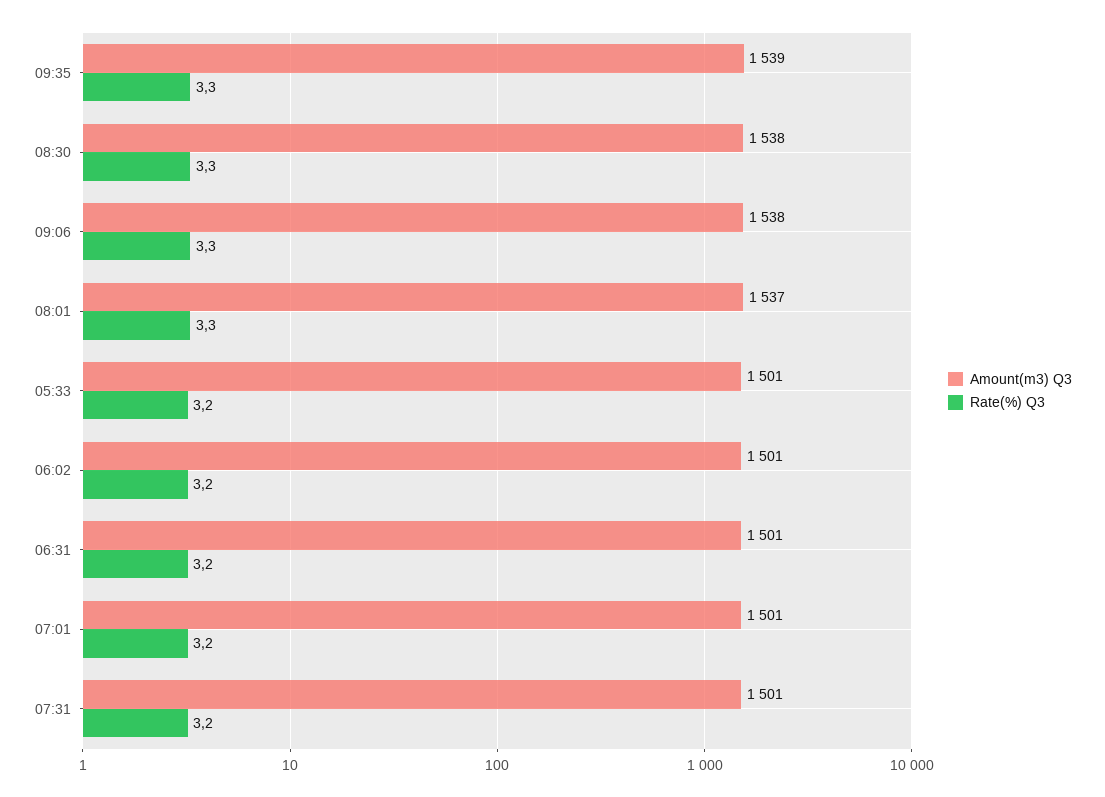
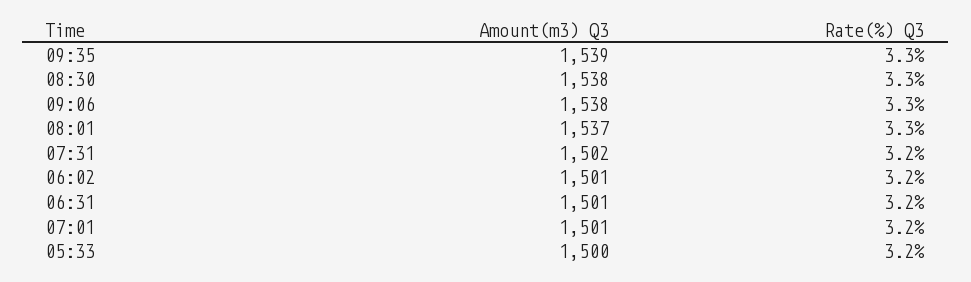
  {
    "Amount(m3) Q3": {
      "09:35": 1539,
      "08:30": 1538,
      "09:06": 1538,
      "08:01": 1537,
-     "05:33": 1501,
+     "05:33": 1500,
      "06:02": 1501,
      "06:31": 1501,
      "07:01": 1501,
-     "07:31": 1501
+     "07:31": 1502
    },
    "Rate(%) Q3": {
      "09:35": 3.3,
      "08:30": 3.3,
      "09:06": 3.3,
      "08:01": 3.3,
      "05:33": 3.2,
      "06:02": 3.2,
      "06:31": 3.2,
      "07:01": 3.2,
      "07:31": 3.2
    }
  }

